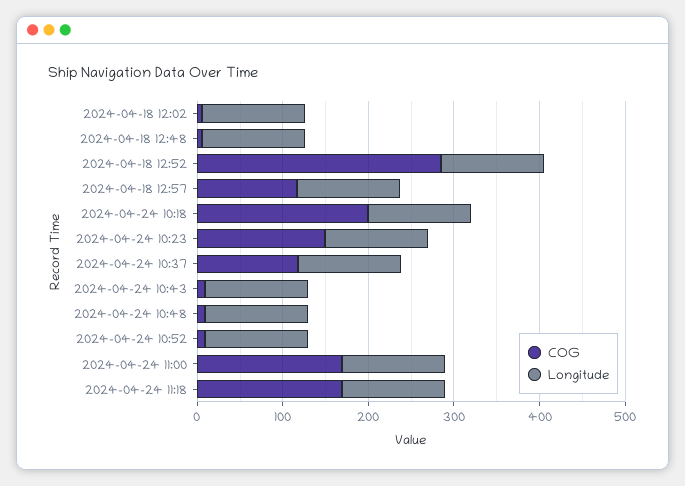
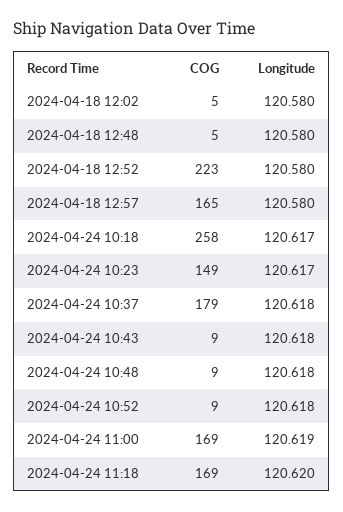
  {
    "COG": {
      "2024-04-18 12:02": 5,
      "2024-04-18 12:48": 5,
-     "2024-04-18 12:52": 280,
+     "2024-04-18 12:52": 223,
-     "2024-04-18 12:57": 120,
+     "2024-04-18 12:57": 165,
-     "2024-04-24 10:18": 200,
+     "2024-04-24 10:18": 258,
      "2024-04-24 10:23": 149,
-     "2024-04-24 10:37": 120,
+     "2024-04-24 10:37": 179,
      "2024-04-24 10:43": 9,
      "2024-04-24 10:48": 9,
      "2024-04-24 10:52": 9,
      "2024-04-24 11:00": 169,
      "2024-04-24 11:18": 169
    },
    "Longitude": {
      "2024-04-18 12:02": 120.58,
      "2024-04-18 12:48": 120.58,
      "2024-04-18 12:52": 120.58,
      "2024-04-18 12:57": 120.58,
      "2024-04-24 10:18": 120.617,
      "2024-04-24 10:23": 120.617,
      "2024-04-24 10:37": 120.618,
      "2024-04-24 10:43": 120.618,
      "2024-04-24 10:48": 120.618,
      "2024-04-24 10:52": 120.618,
      "2024-04-24 11:00": 120.619,
      "2024-04-24 11:18": 120.62
    }
  }

